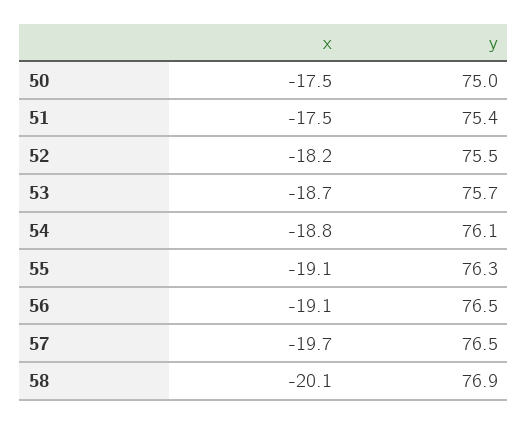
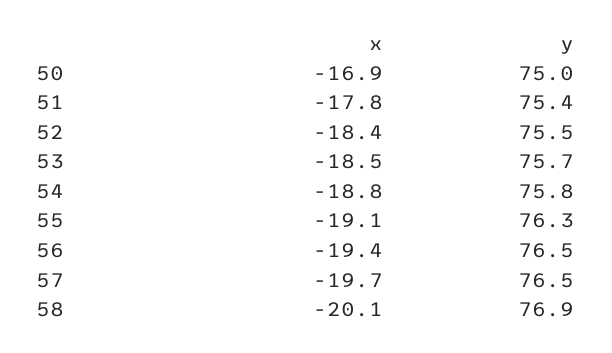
  {
    "x": {
-     "50": -17.5,
+     "50": -16.9,
-     "51": -17.5,
+     "51": -17.8,
-     "52": -18.2,
+     "52": -18.4,
-     "53": -18.7,
+     "53": -18.5,
      "54": -18.8,
      "55": -19.1,
-     "56": -19.1,
+     "56": -19.4,
      "57": -19.7,
      "58": -20.1
    },
    "y": {
      "50": 75,
      "51": 75.4,
      "52": 75.5,
      "53": 75.7,
-     "54": 76.1,
+     "54": 75.8,
      "55": 76.3,
      "56": 76.5,
      "57": 76.5,
      "58": 76.9
    }
  }

